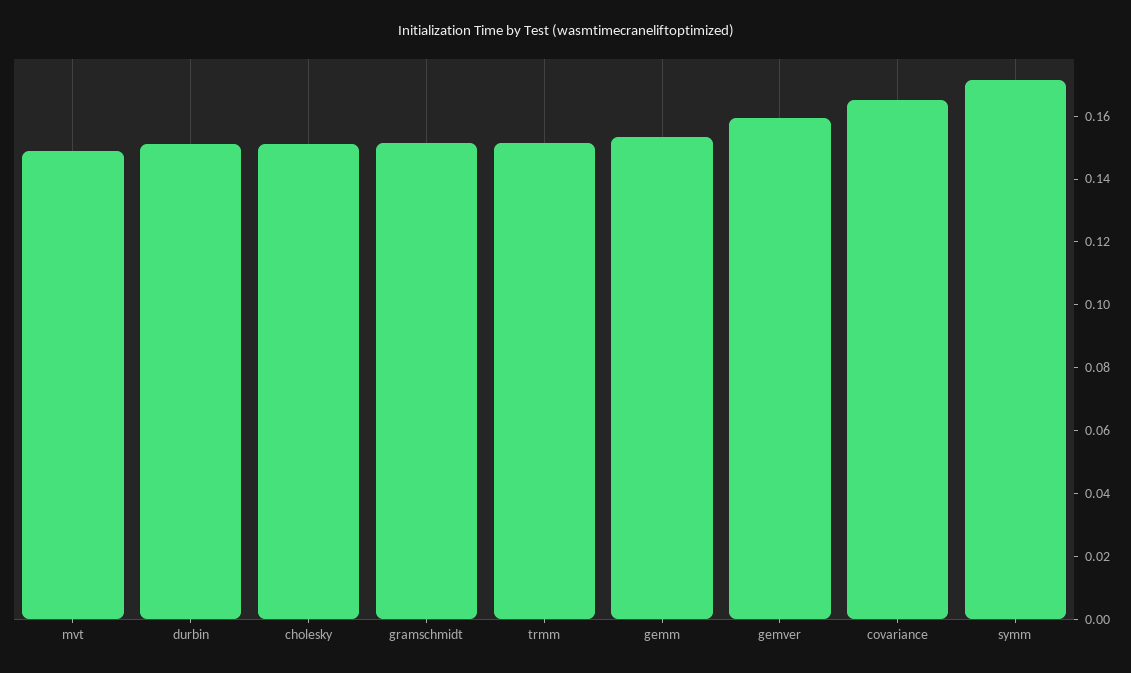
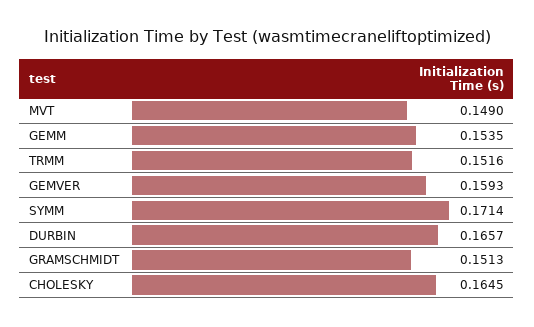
  {
    "mvt": 0.149,
-   "durbin": 0.15,
+   "durbin": 0.1657,
-   "cholesky": 0.15,
+   "cholesky": 0.1645,
    "gramschmidt": 0.1513,
    "trmm": 0.1516,
    "gemm": 0.1535,
    "gemver": 0.1593,
-   "covariance": 0.165,
    "symm": 0.1714
  }

